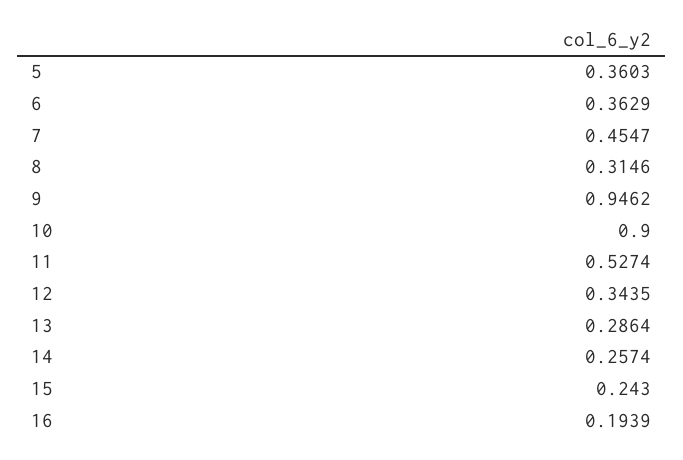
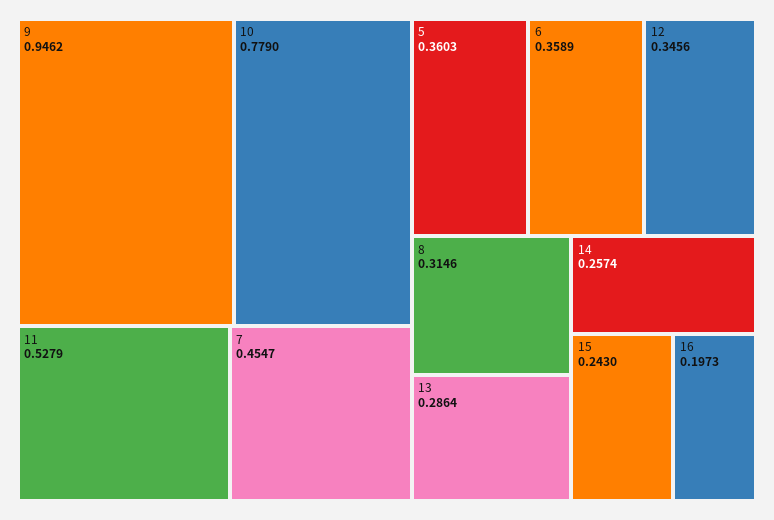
  {
    "5": 0.3603,
-   "6": 0.3629,
+   "6": 0.3589,
    "7": 0.4547,
    "8": 0.3146,
    "9": 0.9462,
-   "10": 0.9,
+   "10": 0.779,
-   "11": 0.5274,
+   "11": 0.5279,
-   "12": 0.3435,
+   "12": 0.3456,
    "13": 0.2864,
    "14": 0.2574,
    "15": 0.243,
-   "16": 0.1939
+   "16": 0.1973
  }

